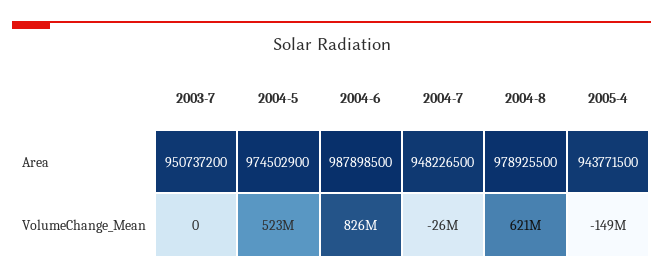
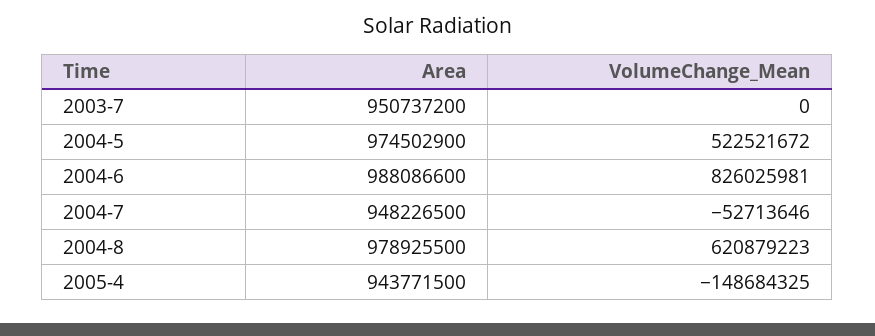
  {
    "2003-7": {
      "Area": 950737200,
      "VolumeChange_Mean": 0
    },
    "2004-5": {
      "Area": 974502900,
      "VolumeChange_Mean": 522521672
    },
    "2004-6": {
-     "Area": 987898500,
+     "Area": 988086600,
      "VolumeChange_Mean": 826025981
    },
    "2004-7": {
      "Area": 948226500,
-     "VolumeChange_Mean": -26000000
+     "VolumeChange_Mean": -52713646
    },
    "2004-8": {
      "Area": 978925500,
      "VolumeChange_Mean": 620879223
    },
    "2005-4": {
      "Area": 943771500,
      "VolumeChange_Mean": -148684325
    }
  }

